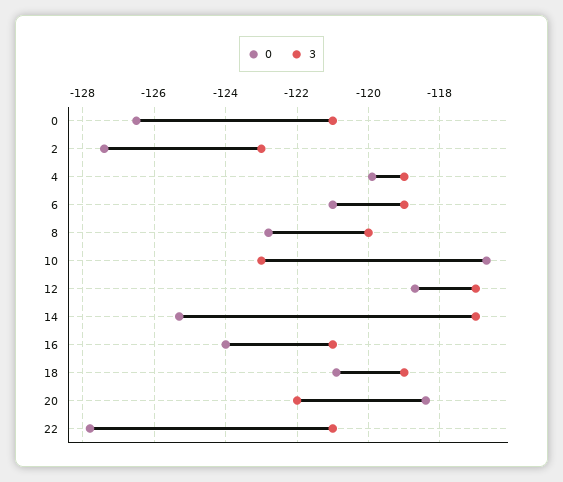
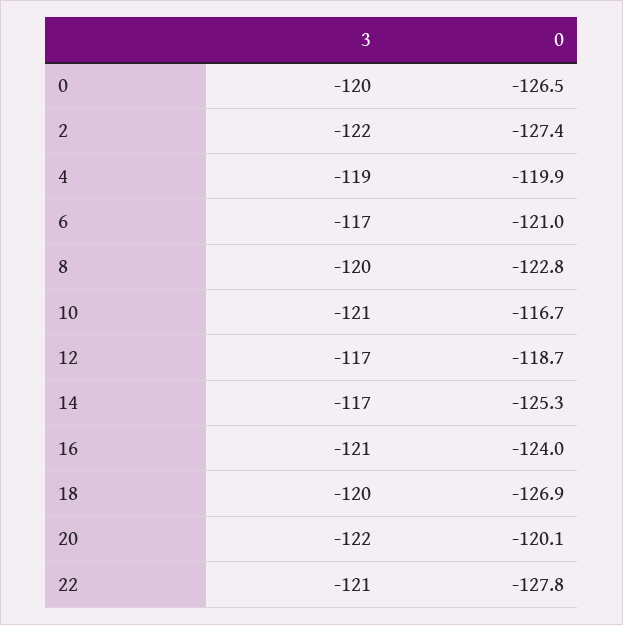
  {
    "0": {
      "0": -126.5,
      "2": -127.4,
      "4": -119.9,
      "6": -121,
      "8": -122.8,
      "10": -116.7,
      "12": -118.7,
      "14": -125.3,
      "16": -124,
-     "18": -121,
+     "18": -126.9,
-     "20": -118.5,
+     "20": -120.1,
      "22": -127.8
    },
    "3": {
-     "0": -121,
+     "0": -120,
-     "2": -123,
+     "2": -122,
      "4": -119,
-     "6": -119,
+     "6": -117,
      "8": -120,
-     "10": -123,
+     "10": -121,
      "12": -117,
      "14": -117,
      "16": -121,
-     "18": -119,
+     "18": -120,
      "20": -122,
      "22": -121
    }
  }

